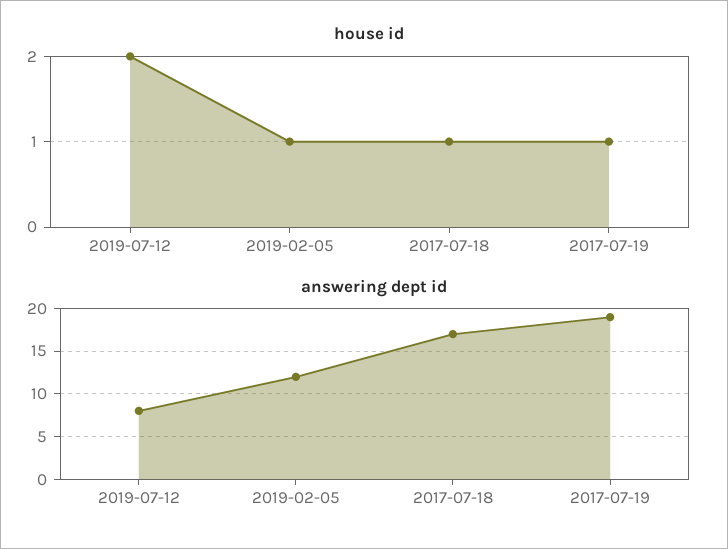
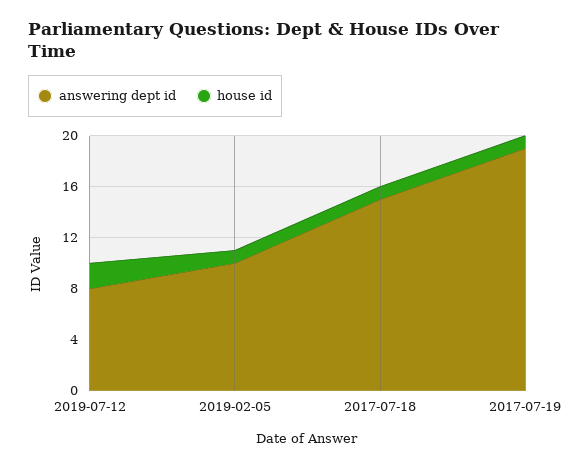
  {
    "house id": {
      "2019-07-12": 2,
      "2019-02-05": 1,
      "2017-07-18": 1,
      "2017-07-19": 1
    },
    "answering dept id": {
      "2019-07-12": 8,
-     "2019-02-05": 12,
+     "2019-02-05": 10,
-     "2017-07-18": 17,
+     "2017-07-18": 15,
      "2017-07-19": 19
    }
  }

